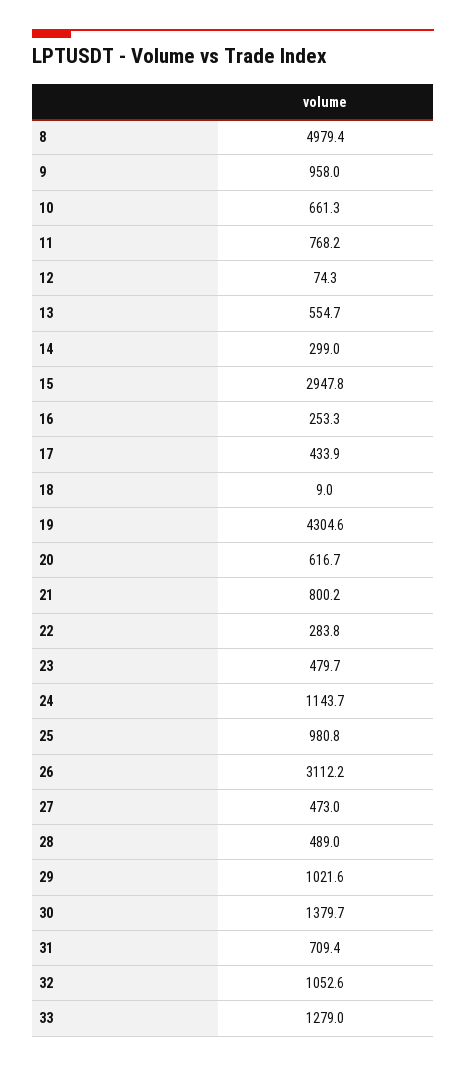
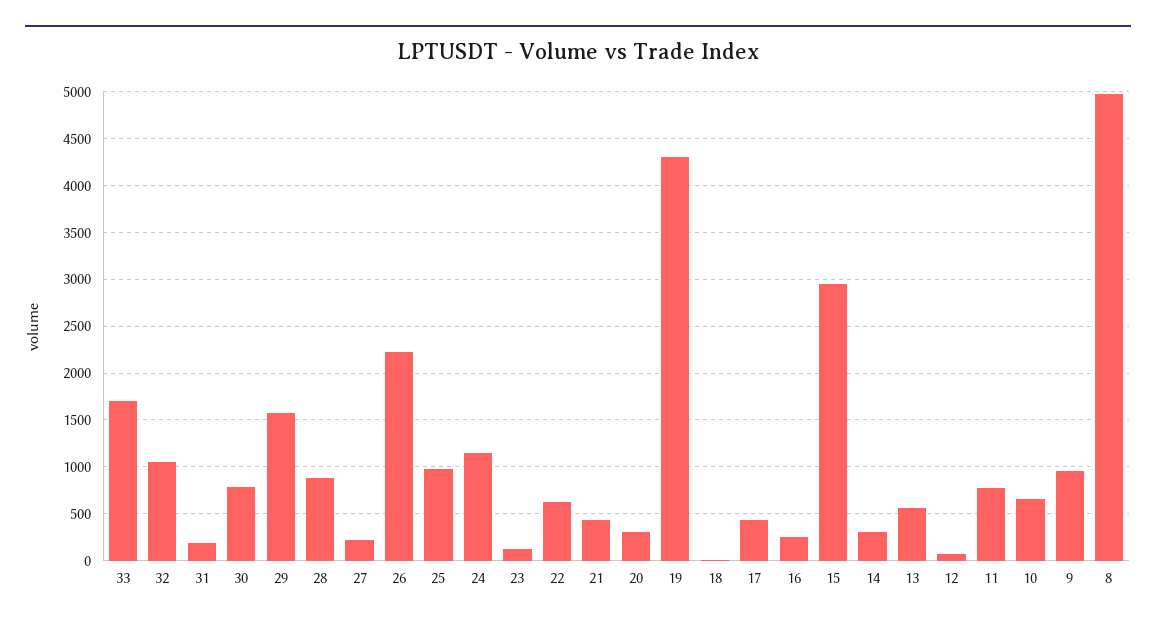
  {
    "8": 4979.4,
    "9": 958,
    "10": 661.3,
    "11": 768.2,
    "12": 74.3,
    "13": 554.7,
    "14": 299,
    "15": 2947.8,
    "16": 253.3,
    "17": 433.9,
    "18": 9,
    "19": 4304.6,
-   "20": 616.7,
+   "20": 300,
-   "21": 800.2,
+   "21": 400,
-   "22": 283.8,
+   "22": 600,
-   "23": 479.7,
+   "23": 100,
    "24": 1143.7,
    "25": 980.8,
-   "26": 3112.2,
+   "26": 2200,
-   "27": 473,
+   "27": 200,
-   "28": 489,
+   "28": 900,
-   "29": 1021.6,
+   "29": 1600,
-   "30": 1379.7,
+   "30": 800,
-   "31": 709.4,
+   "31": 200,
    "32": 1052.6,
-   "33": 1279
+   "33": 1700
  }

